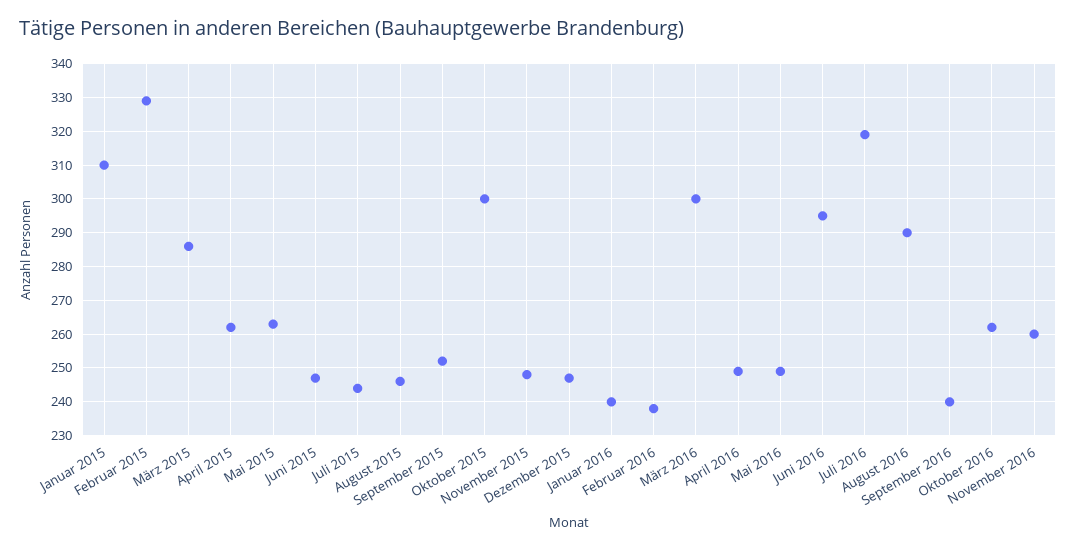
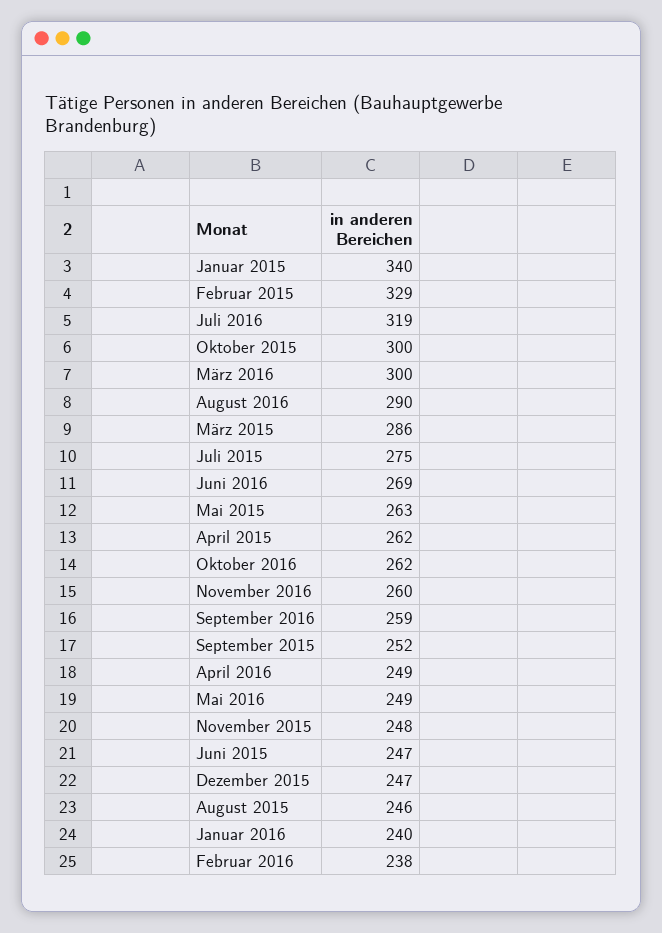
  {
-   "Januar 2015": 310,
+   "Januar 2015": 340,
    "Februar 2015": 329,
    "März 2015": 286,
    "April 2015": 262,
    "Mai 2015": 263,
    "Juni 2015": 247,
-   "Juli 2015": 245,
+   "Juli 2015": 275,
    "August 2015": 246,
    "September 2015": 252,
    "Oktober 2015": 300,
    "November 2015": 248,
    "Dezember 2015": 247,
    "Januar 2016": 240,
    "Februar 2016": 238,
    "März 2016": 300,
    "April 2016": 249,
    "Mai 2016": 249,
-   "Juni 2016": 295,
+   "Juni 2016": 269,
    "Juli 2016": 319,
    "August 2016": 290,
-   "September 2016": 240,
+   "September 2016": 259,
    "Oktober 2016": 262,
    "November 2016": 260
  }

